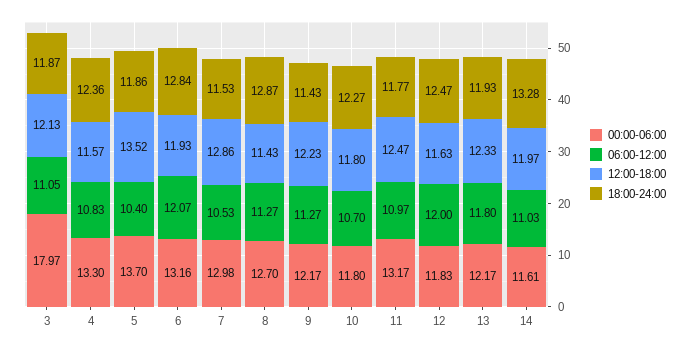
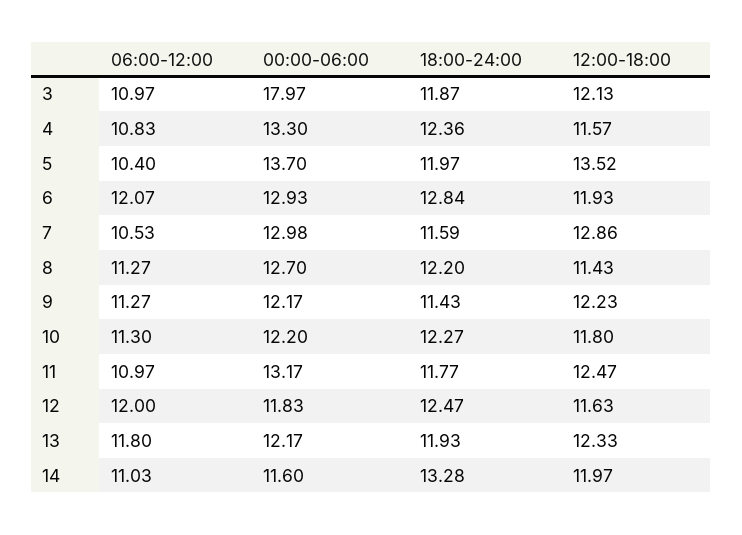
  {
    "00:00-06:00": {
      "3": 17.97,
      "4": 13.3,
      "5": 13.7,
-     "6": 13.16,
+     "6": 12.93,
      "7": 12.98,
      "8": 12.7,
      "9": 12.17,
-     "10": 11.8,
+     "10": 12.2,
      "11": 13.17,
      "12": 11.83,
      "13": 12.17,
-     "14": 11.61
+     "14": 11.6
    },
    "06:00-12:00": {
-     "3": 11.05,
+     "3": 10.97,
      "4": 10.83,
      "5": 10.4,
      "6": 12.07,
      "7": 10.53,
      "8": 11.27,
      "9": 11.27,
-     "10": 10.7,
+     "10": 11.3,
      "11": 10.97,
      "12": 12,
      "13": 11.8,
      "14": 11.03
    },
    "12:00-18:00": {
      "3": 12.13,
      "4": 11.57,
      "5": 13.52,
      "6": 11.93,
      "7": 12.86,
      "8": 11.43,
      "9": 12.23,
      "10": 11.8,
      "11": 12.47,
      "12": 11.63,
      "13": 12.33,
      "14": 11.97
    },
    "18:00-24:00": {
      "3": 11.87,
      "4": 12.36,
-     "5": 11.86,
+     "5": 11.97,
      "6": 12.84,
-     "7": 11.53,
+     "7": 11.59,
-     "8": 12.87,
+     "8": 12.2,
      "9": 11.43,
      "10": 12.27,
      "11": 11.77,
      "12": 12.47,
      "13": 11.93,
      "14": 13.28
    }
  }

